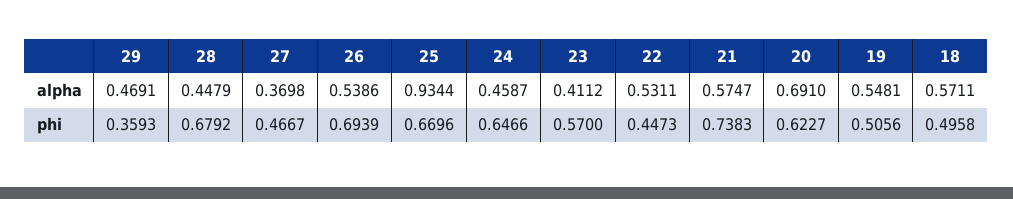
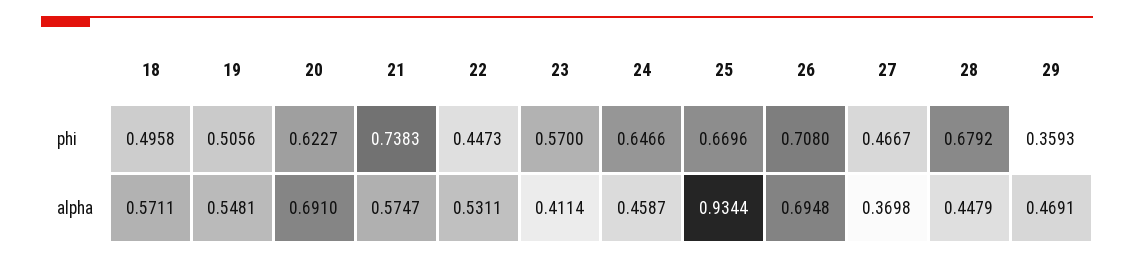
  {
    "29": {
      "alpha": 0.4691,
      "phi": 0.3593
    },
    "28": {
      "alpha": 0.4479,
      "phi": 0.6792
    },
    "27": {
      "alpha": 0.3698,
      "phi": 0.4667
    },
    "26": {
-     "alpha": 0.5386,
+     "alpha": 0.6948,
-     "phi": 0.6939
+     "phi": 0.708
    },
    "25": {
      "alpha": 0.9344,
      "phi": 0.6696
    },
    "24": {
      "alpha": 0.4587,
      "phi": 0.6466
    },
    "23": {
-     "alpha": 0.4112,
+     "alpha": 0.4114,
      "phi": 0.57
    },
    "22": {
      "alpha": 0.5311,
      "phi": 0.4473
    },
    "21": {
      "alpha": 0.5747,
      "phi": 0.7383
    },
    "20": {
      "alpha": 0.691,
      "phi": 0.6227
    },
    "19": {
      "alpha": 0.5481,
      "phi": 0.5056
    },
    "18": {
      "alpha": 0.5711,
      "phi": 0.4958
    }
  }

